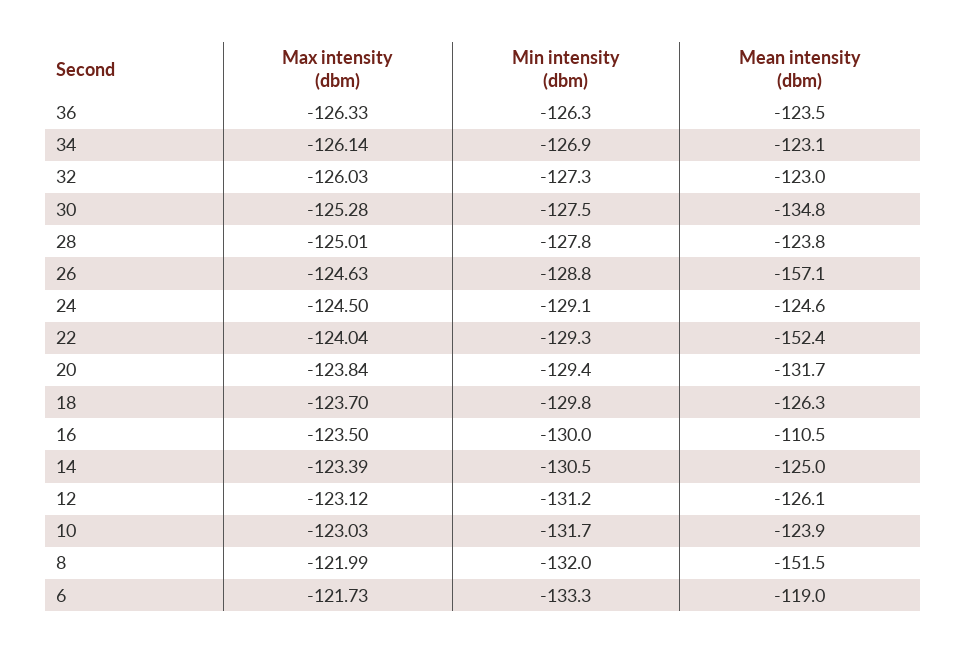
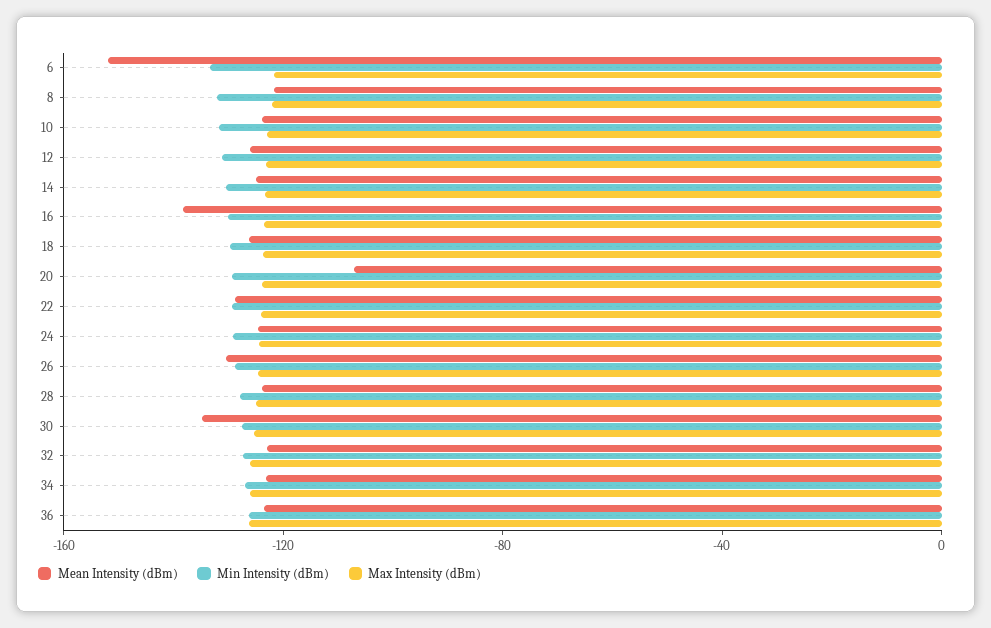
  {
    "Max intensity (dbm)": {
      "36": -126.33,
      "34": -126.14,
      "32": -126.03,
      "30": -125.28,
      "28": -125.01,
      "26": -124.63,
      "24": -124.5,
      "22": -124.04,
      "20": -123.84,
      "18": -123.7,
      "16": -123.5,
      "14": -123.39,
      "12": -123.12,
      "10": -123.03,
      "8": -121.99,
      "6": -121.73
    },
    "Min intensity (dbm)": {
      "36": -126.3,
      "34": -126.9,
      "32": -127.3,
      "30": -127.5,
      "28": -127.8,
      "26": -128.8,
      "24": -129.1,
      "22": -129.3,
      "20": -129.4,
      "18": -129.8,
      "16": -130,
      "14": -130.5,
      "12": -131.2,
      "10": -131.7,
      "8": -132,
      "6": -133.3
    },
    "Mean intensity (dbm)": {
      "36": -123.5,
      "34": -123.1,
      "32": -123,
      "30": -134.8,
      "28": -123.8,
-     "26": -157.1,
+     "26": -130,
      "24": -124.6,
-     "22": -152.4,
+     "22": -130,
-     "20": -131.7,
+     "20": -110,
      "18": -126.3,
-     "16": -110.5,
+     "16": -140,
      "14": -125,
      "12": -126.1,
      "10": -123.9,
-     "8": -151.5,
+     "8": -120,
-     "6": -119
+     "6": -150
    }
  }

